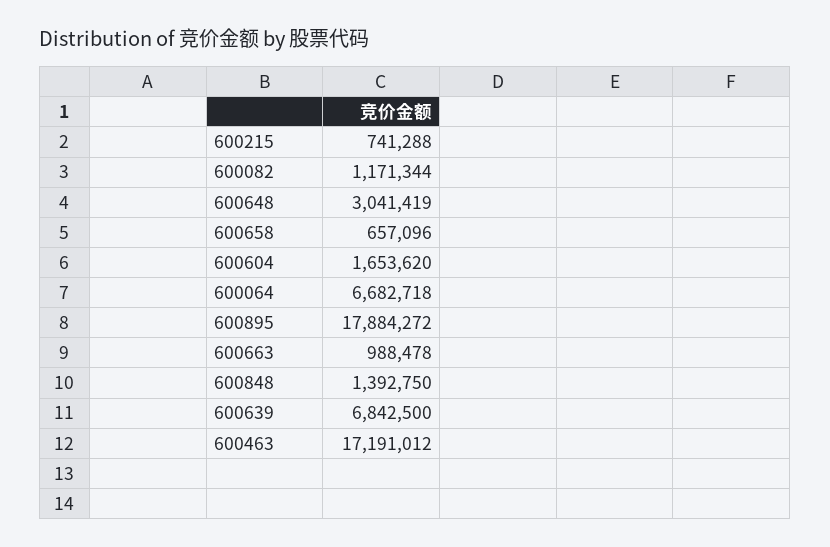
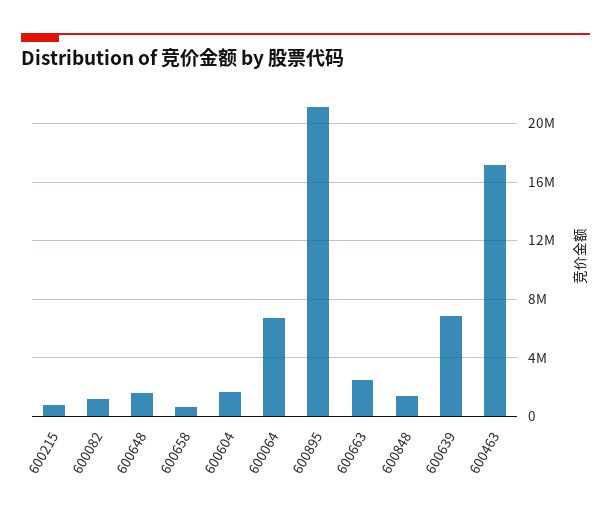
  {
    "600215": 741288,
    "600082": 1171344,
-   "600648": 3041419,
+   "600648": 1500000,
    "600658": 657096,
    "600604": 1653620,
    "600064": 6682718,
-   "600895": 17884272,
+   "600895": 21000000,
-   "600663": 988478,
+   "600663": 2500000,
    "600848": 1392750,
    "600639": 6842500,
    "600463": 17191012
  }

